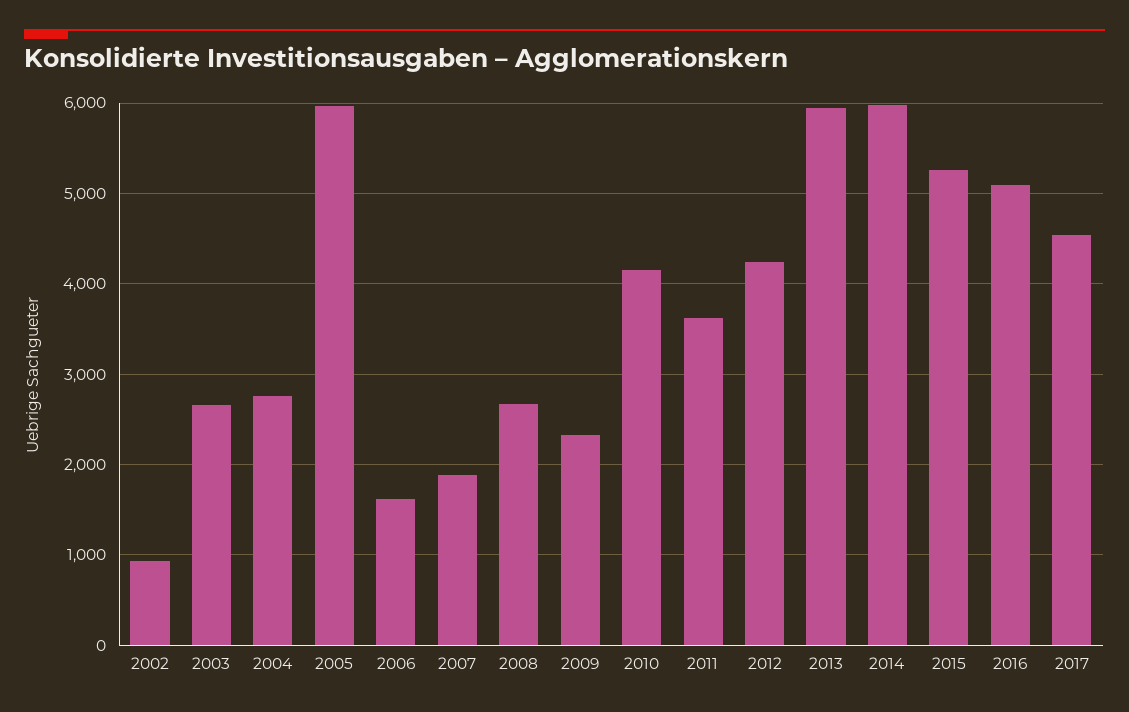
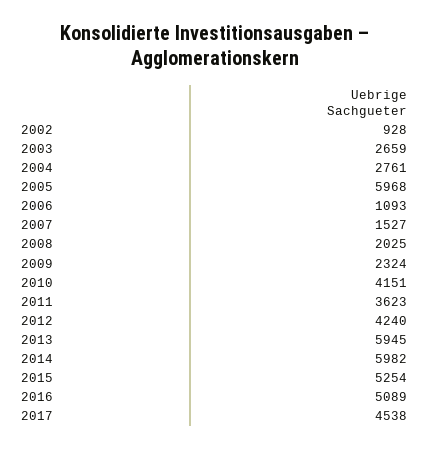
  {
    "2002": 928,
    "2003": 2659,
    "2004": 2761,
    "2005": 5968,
-   "2006": 1600,
+   "2006": 1093,
-   "2007": 1900,
+   "2007": 1527,
-   "2008": 2700,
+   "2008": 2025,
    "2009": 2324,
    "2010": 4151,
    "2011": 3623,
    "2012": 4240,
    "2013": 5945,
    "2014": 5982,
    "2015": 5254,
    "2016": 5089,
    "2017": 4538
  }

